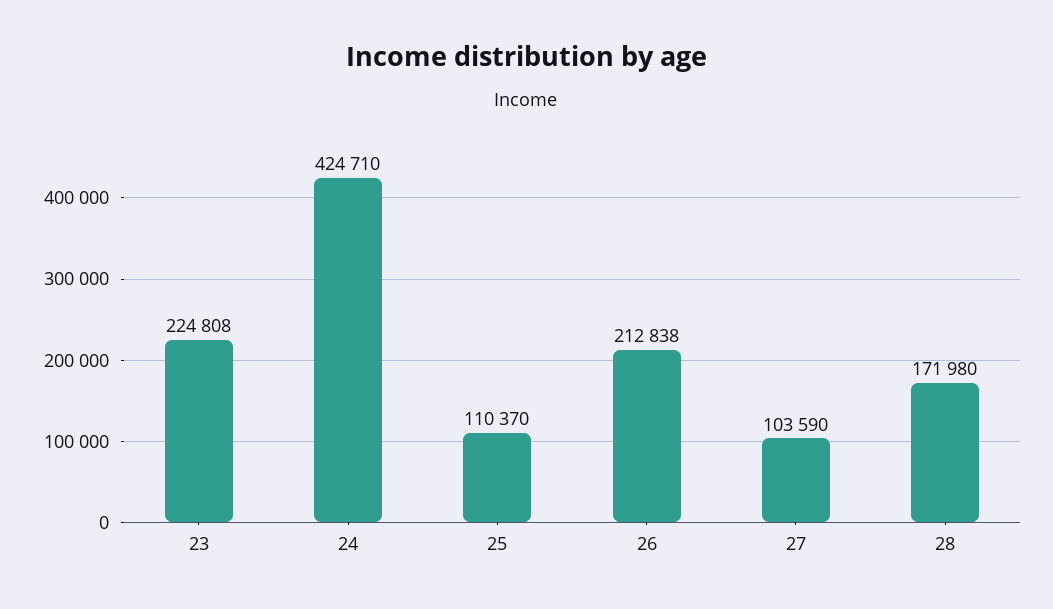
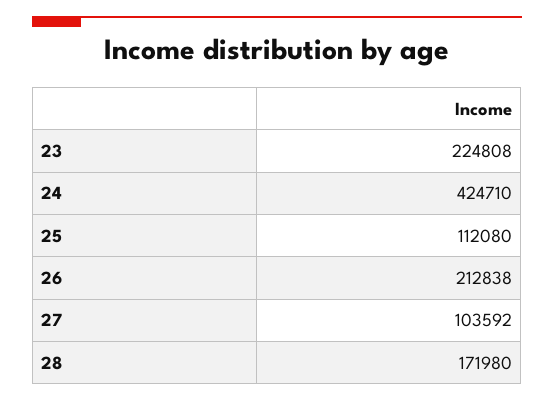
  {
    "23": 224808,
    "24": 424710,
-   "25": 110370,
+   "25": 112080,
    "26": 212838,
-   "27": 103590,
+   "27": 103592,
    "28": 171980
  }

